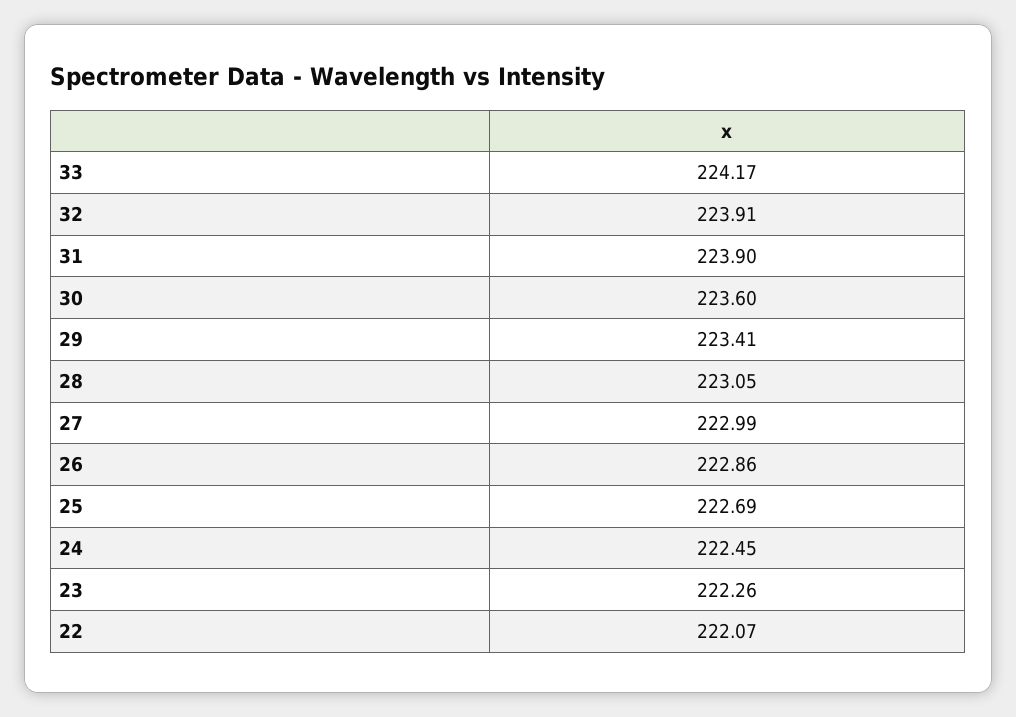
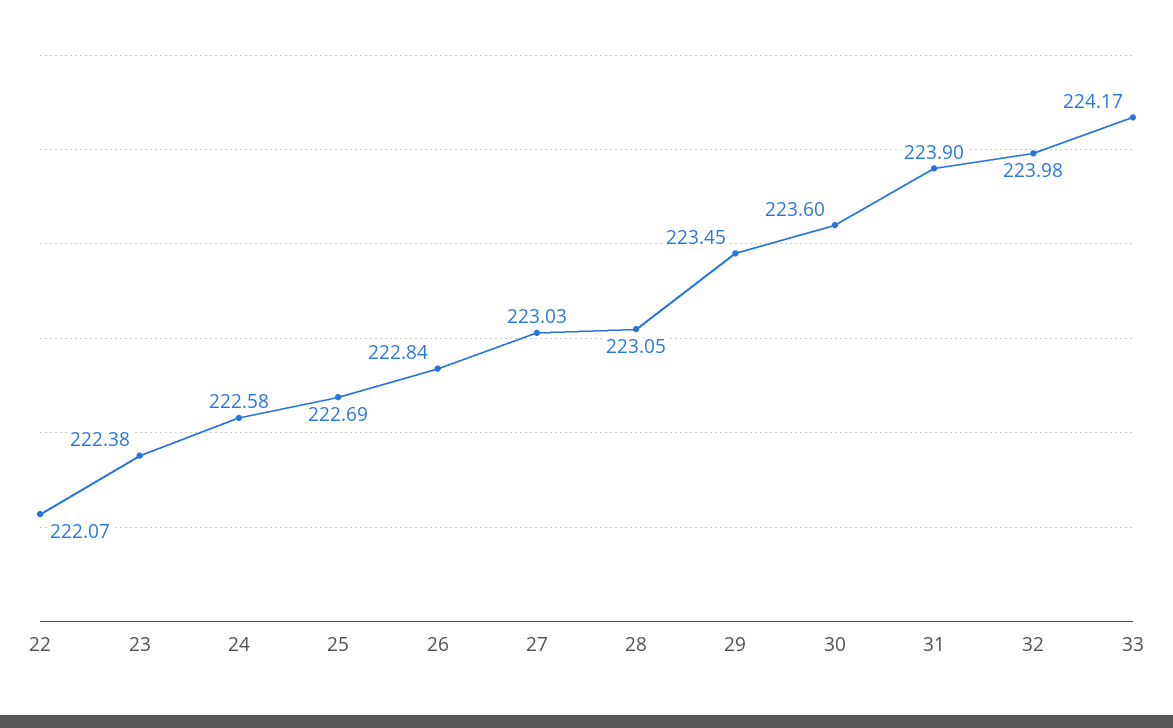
  {
    "33": 224.17,
-   "32": 223.91,
+   "32": 223.98,
    "31": 223.9,
    "30": 223.6,
-   "29": 223.41,
+   "29": 223.45,
    "28": 223.05,
-   "27": 222.99,
+   "27": 223.03,
-   "26": 222.86,
+   "26": 222.84,
    "25": 222.69,
-   "24": 222.45,
+   "24": 222.58,
-   "23": 222.26,
+   "23": 222.38,
    "22": 222.07
  }

